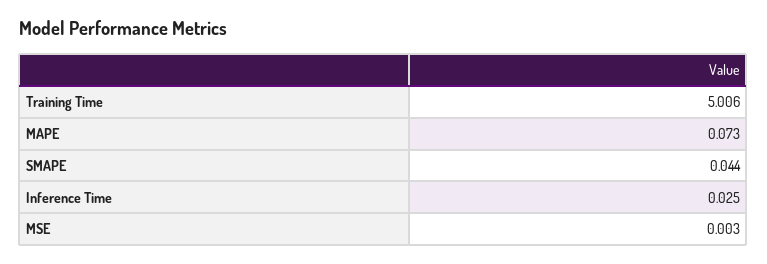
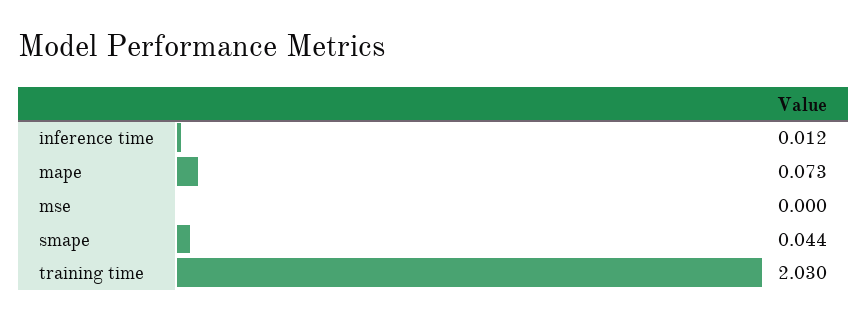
  {
-   "Training Time": 5.006,
+   "Training Time": 2.03,
    "MAPE": 0.073,
    "SMAPE": 0.044,
-   "Inference Time": 0.025,
+   "Inference Time": 0.012,
-   "MSE": 0.003
+   "MSE": 0
  }

